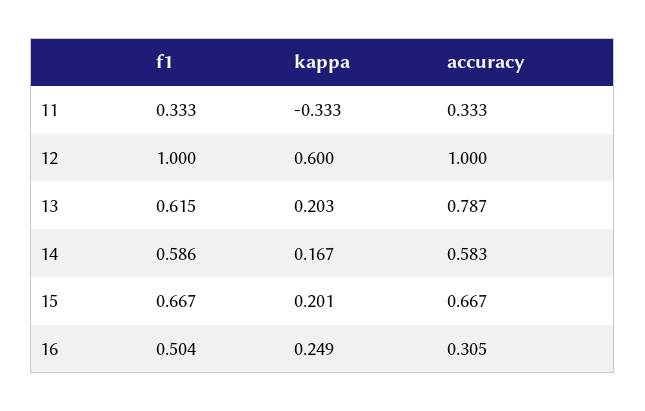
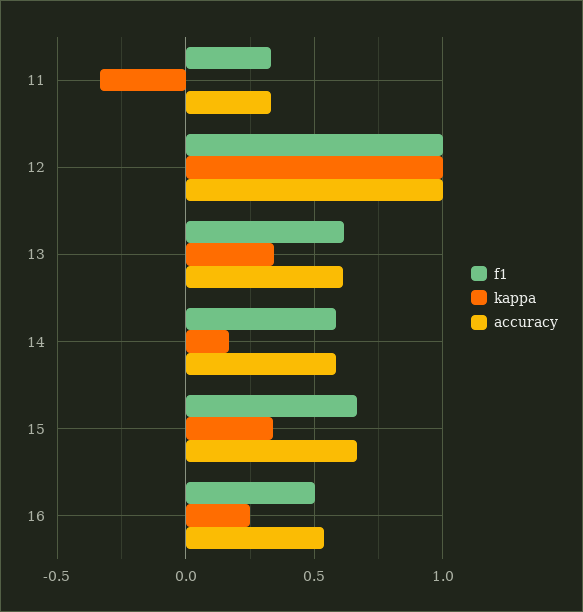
  {
    "f1": {
      "11": 0.333,
      "12": 1,
      "13": 0.615,
      "14": 0.586,
      "15": 0.667,
      "16": 0.504
    },
    "kappa": {
      "11": -0.333,
-     "12": 0.6,
+     "12": 1,
-     "13": 0.203,
+     "13": 0.35,
      "14": 0.167,
-     "15": 0.201,
+     "15": 0.35,
      "16": 0.249
    },
    "accuracy": {
      "11": 0.333,
      "12": 1,
-     "13": 0.787,
+     "13": 0.6,
      "14": 0.583,
      "15": 0.667,
-     "16": 0.305
+     "16": 0.55
    }
  }

